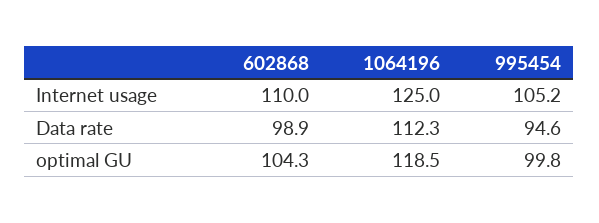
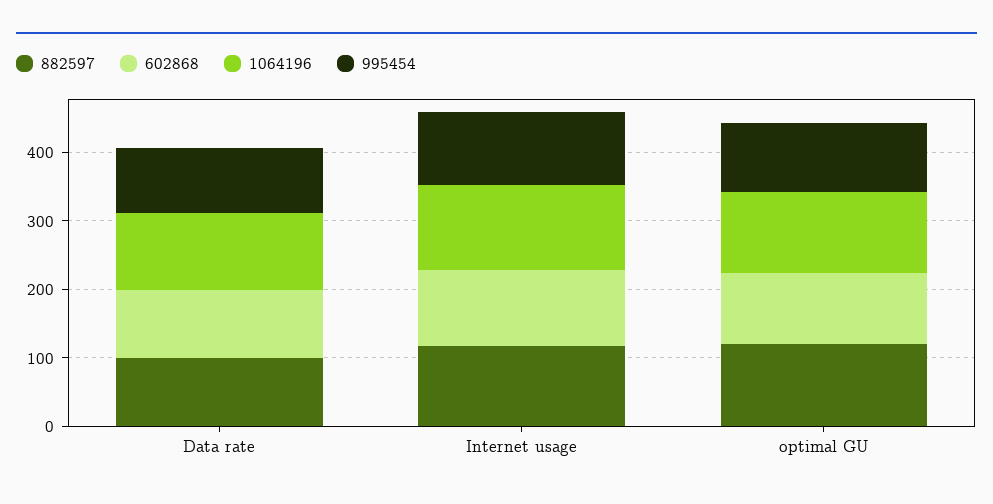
  {
    "602868": {
      "Internet usage": 110,
      "Data rate": 98.9,
      "optimal GU": 104.3
    },
    "1064196": {
      "Internet usage": 125,
      "Data rate": 112.3,
      "optimal GU": 118.5
    },
    "995454": {
      "Internet usage": 105.2,
      "Data rate": 94.6,
      "optimal GU": 99.8
-   }
+   },
+   "882597": {
+     "Data rate": 100,
+     "Internet usage": 120,
+     "optimal GU": 120
+   }
  }

